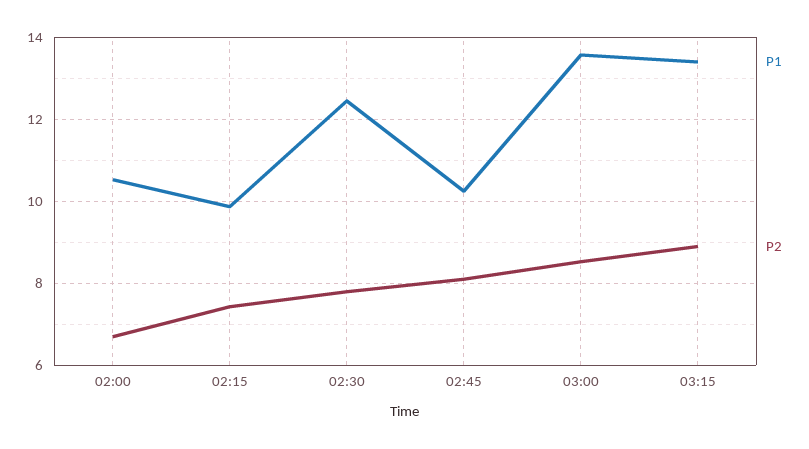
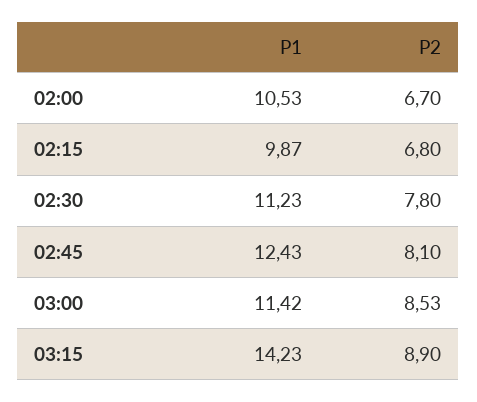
  {
    "P1": {
      "02:00": 10.53,
      "02:15": 9.87,
-     "02:30": 12.4,
+     "02:30": 11.23,
-     "02:45": 10.2,
+     "02:45": 12.43,
-     "03:00": 13.6,
+     "03:00": 11.42,
-     "03:15": 13.4
+     "03:15": 14.23
    },
    "P2": {
      "02:00": 6.7,
-     "02:15": 7.4,
+     "02:15": 6.8,
      "02:30": 7.8,
      "02:45": 8.1,
      "03:00": 8.53,
      "03:15": 8.9
    }
  }

